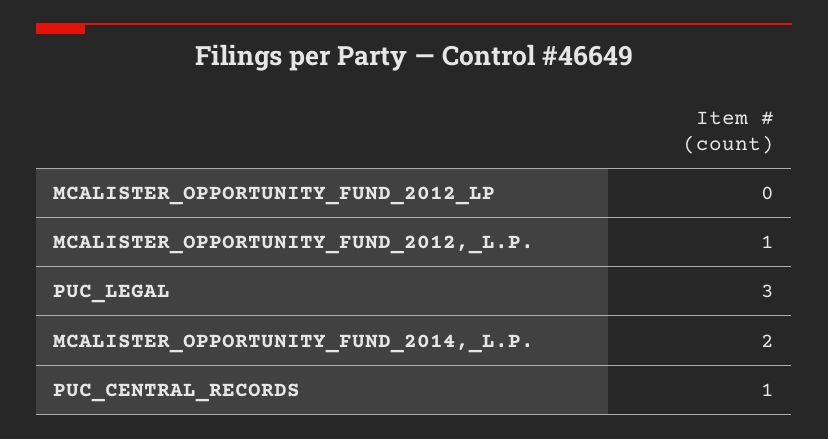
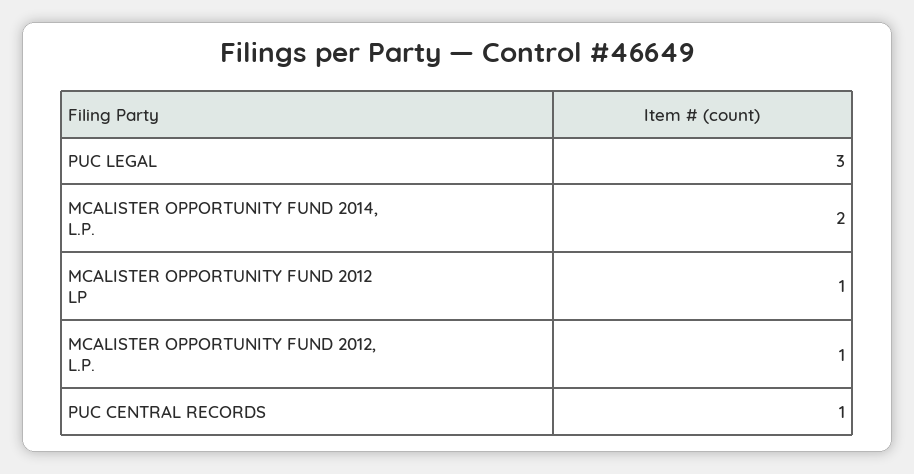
  {
-   "MCALISTER_OPPORTUNITY_FUND_2012_LP": 0,
+   "MCALISTER_OPPORTUNITY_FUND_2012_LP": 1,
    "MCALISTER_OPPORTUNITY_FUND_2012,_L.P.": 1,
    "PUC_LEGAL": 3,
    "MCALISTER_OPPORTUNITY_FUND_2014,_L.P.": 2,
    "PUC_CENTRAL_RECORDS": 1
  }

